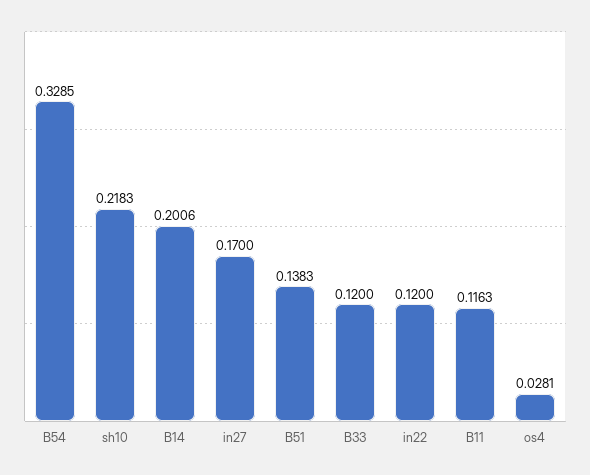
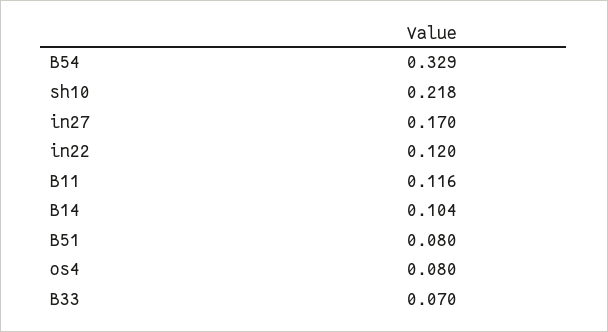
  {
    "B54": 0.3285,
    "sh10": 0.2183,
-   "B14": 0.2006,
+   "B14": 0.104,
    "in27": 0.17,
-   "B51": 0.1383,
+   "B51": 0.08,
-   "B33": 0.12,
+   "B33": 0.07,
    "in22": 0.12,
    "B11": 0.1163,
-   "os4": 0.0281
+   "os4": 0.08
  }

